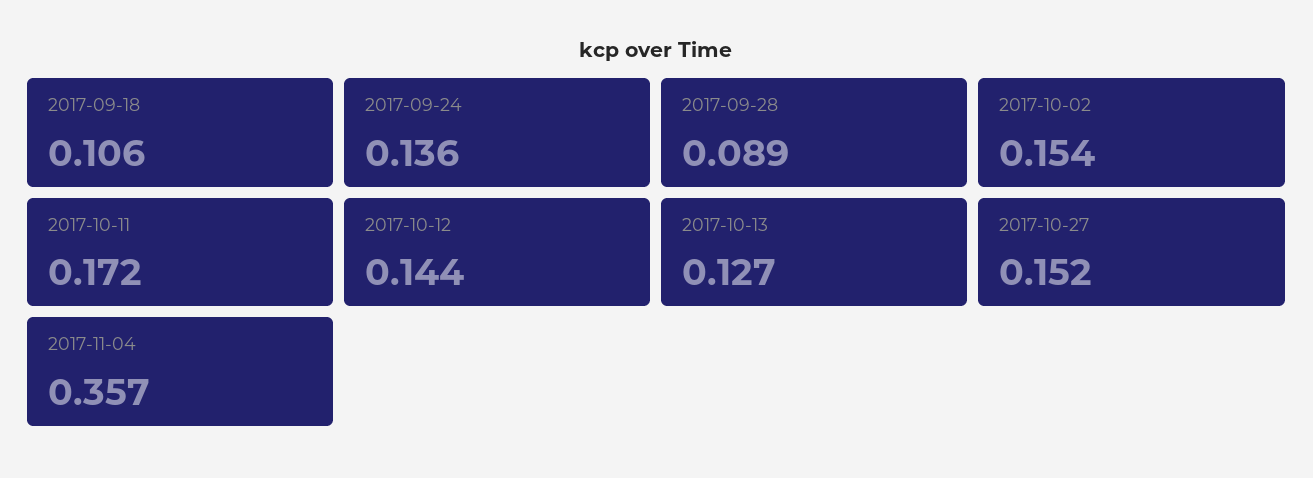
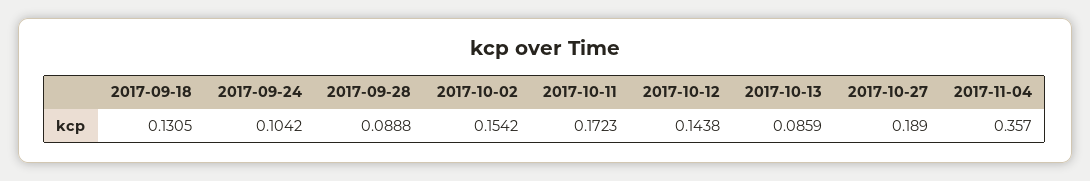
  {
-   "2017-09-18": 0.106,
+   "2017-09-18": 0.1305,
-   "2017-09-24": 0.136,
+   "2017-09-24": 0.1042,
    "2017-09-28": 0.0888,
    "2017-10-02": 0.1542,
    "2017-10-11": 0.1723,
    "2017-10-12": 0.1438,
-   "2017-10-13": 0.127,
+   "2017-10-13": 0.0859,
-   "2017-10-27": 0.152,
+   "2017-10-27": 0.189,
    "2017-11-04": 0.357
  }

